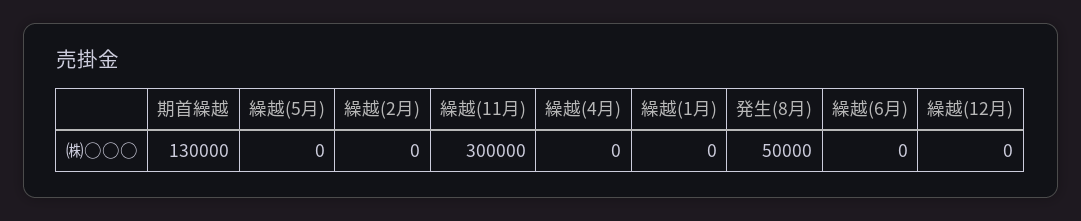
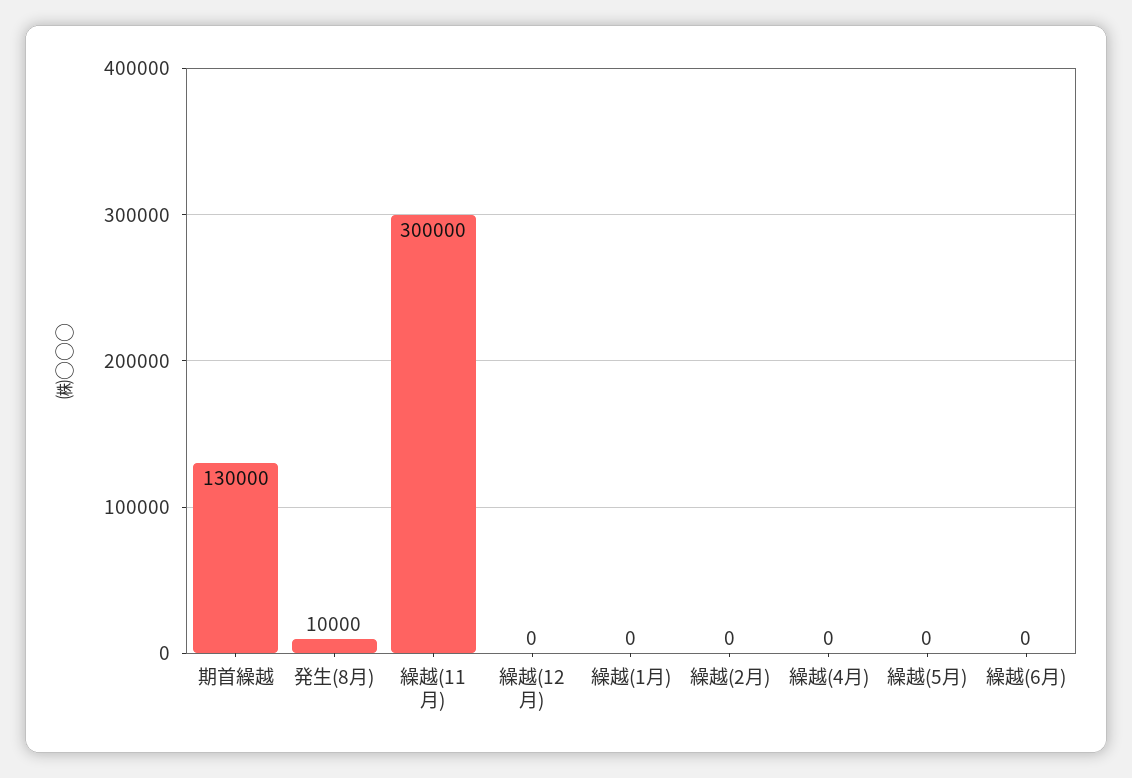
  {
    "期首繰越": 130000,
    "繰越(5月)": 0,
    "繰越(2月)": 0,
    "繰越(11月)": 300000,
    "繰越(4月)": 0,
    "繰越(1月)": 0,
-   "発生(8月)": 50000,
+   "発生(8月)": 10000,
    "繰越(6月)": 0,
    "繰越(12月)": 0
  }

